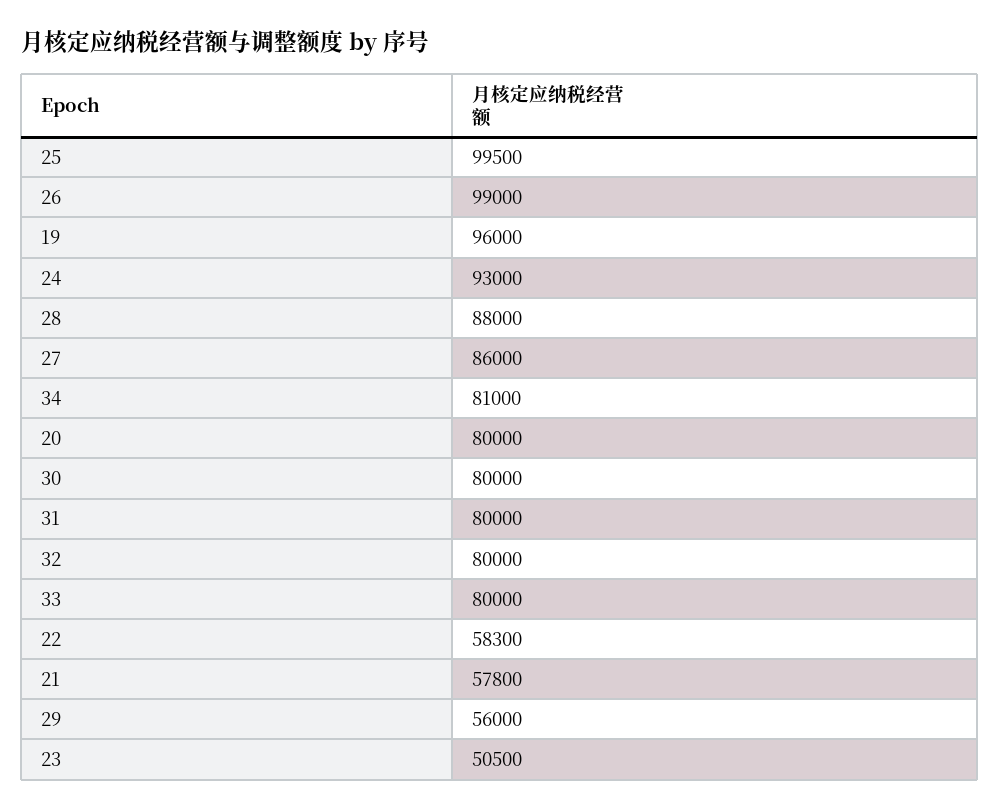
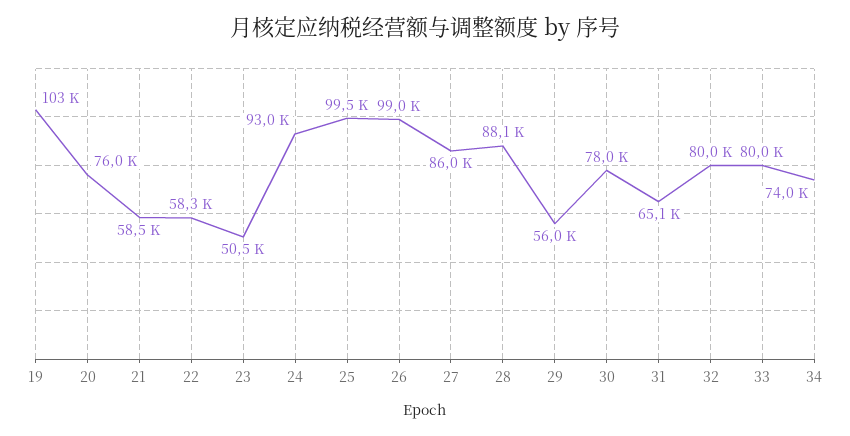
  {
    "25": 99500,
    "26": 99000,
-   "19": 96000,
+   "19": 103000,
    "24": 93000,
-   "28": 88000,
+   "28": 88100,
    "27": 86000,
-   "34": 81000,
+   "34": 74000,
-   "20": 80000,
+   "20": 76000,
-   "30": 80000,
+   "30": 78000,
-   "31": 80000,
+   "31": 65100,
    "32": 80000,
    "33": 80000,
    "22": 58300,
-   "21": 57800,
+   "21": 58500,
    "29": 56000,
    "23": 50500
  }

